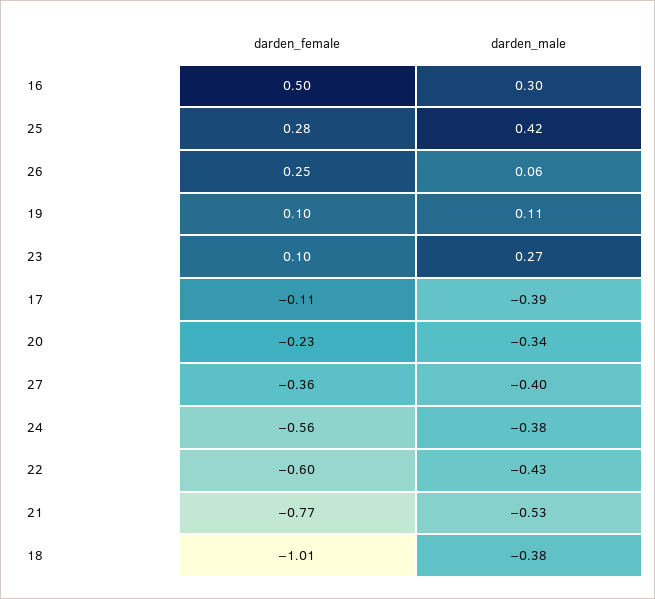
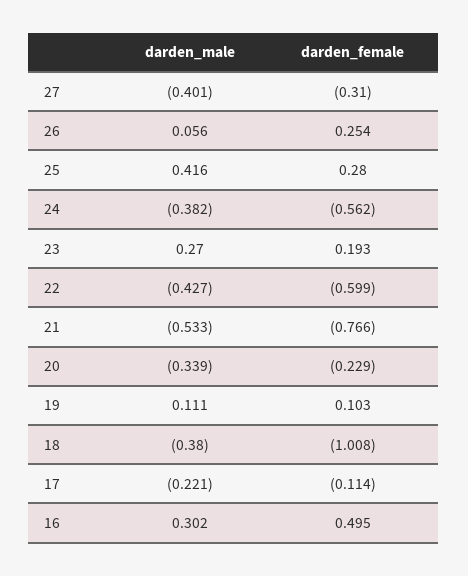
  {
    "darden_female": {
      "16": 0.495,
      "25": 0.28,
      "26": 0.254,
      "19": 0.103,
-     "23": 0.1,
+     "23": 0.193,
      "17": -0.114,
      "20": -0.229,
-     "27": -0.36,
+     "27": -0.31,
      "24": -0.562,
      "22": -0.599,
      "21": -0.766,
      "18": -1.008
    },
    "darden_male": {
      "16": 0.302,
      "25": 0.416,
      "26": 0.056,
      "19": 0.111,
      "23": 0.27,
-     "17": -0.39,
+     "17": -0.221,
      "20": -0.339,
      "27": -0.401,
      "24": -0.382,
      "22": -0.427,
      "21": -0.533,
      "18": -0.38
    }
  }

